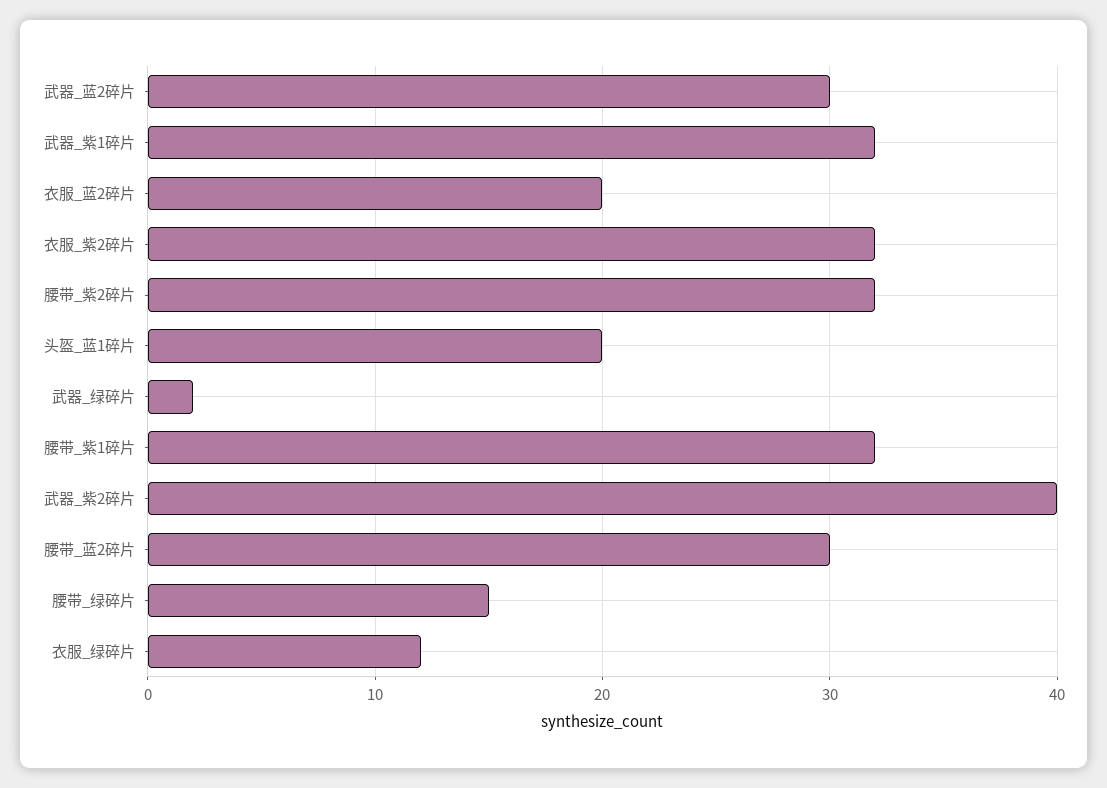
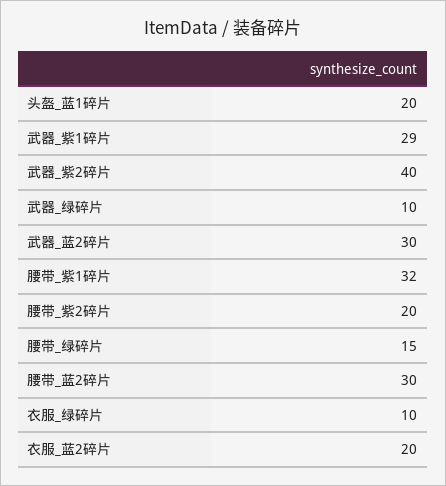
  {
    "武器_蓝2碎片": 30,
-   "武器_紫1碎片": 32,
+   "武器_紫1碎片": 29,
    "衣服_蓝2碎片": 20,
-   "衣服_紫2碎片": 32,
-   "腰带_紫2碎片": 32,
+   "腰带_紫2碎片": 20,
    "头盔_蓝1碎片": 20,
-   "武器_绿碎片": 2,
+   "武器_绿碎片": 10,
    "腰带_紫1碎片": 32,
    "武器_紫2碎片": 40,
    "腰带_蓝2碎片": 30,
    "腰带_绿碎片": 15,
-   "衣服_绿碎片": 12
+   "衣服_绿碎片": 10
  }

